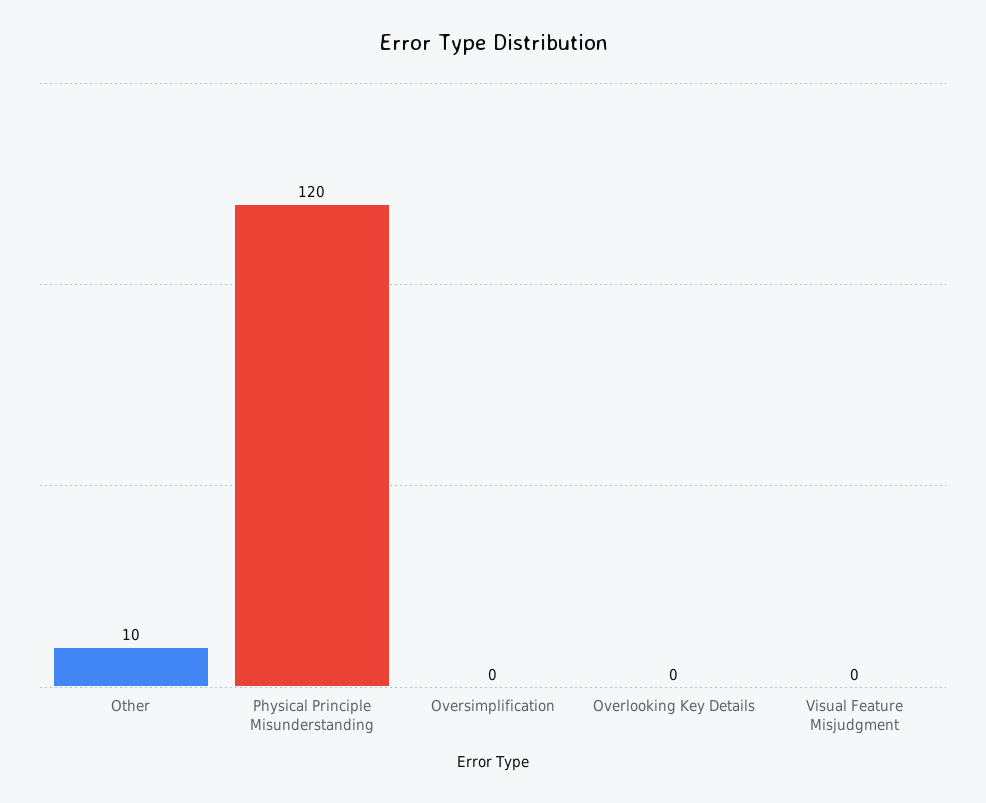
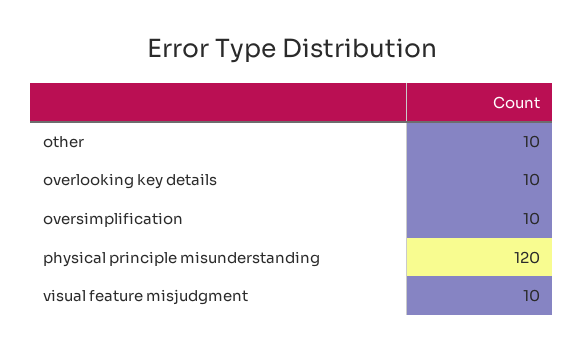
  {
    "Other": 10,
    "Physical Principle Misunderstanding": 120,
-   "Oversimplification": 0,
+   "Oversimplification": 10,
-   "Overlooking Key Details": 0,
+   "Overlooking Key Details": 10,
-   "Visual Feature Misjudgment": 0
+   "Visual Feature Misjudgment": 10
  }

